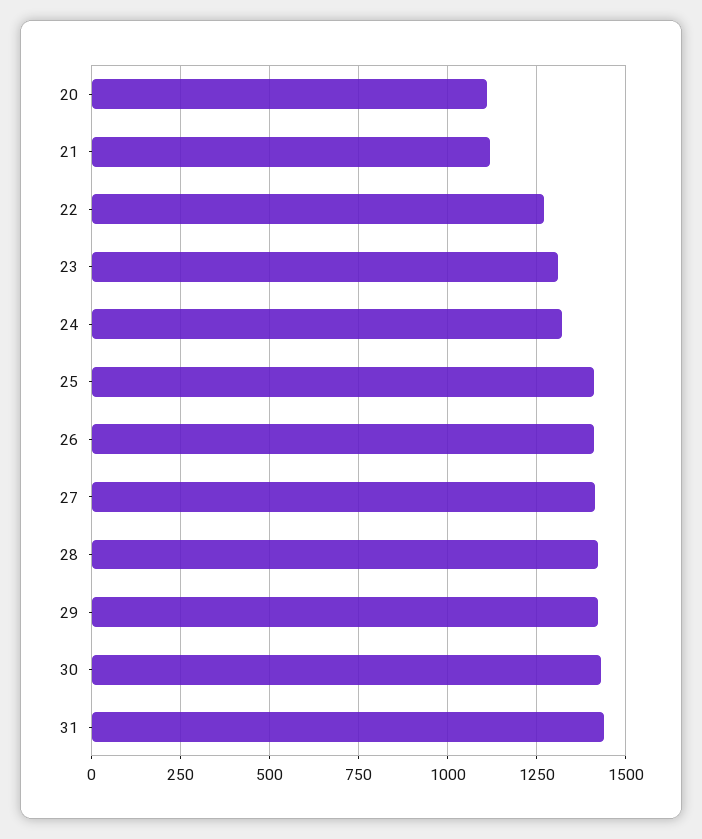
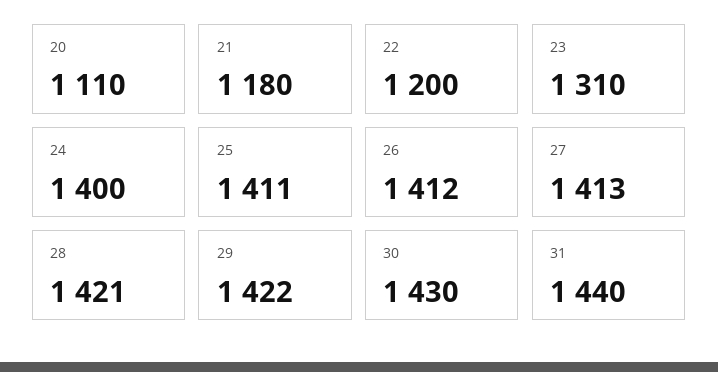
  {
    "20": 1110,
-   "21": 1125,
+   "21": 1180,
-   "22": 1275,
+   "22": 1200,
    "23": 1310,
-   "24": 1325,
+   "24": 1400,
    "25": 1411,
    "26": 1412,
    "27": 1413,
    "28": 1421,
    "29": 1422,
    "30": 1430,
    "31": 1440
  }

